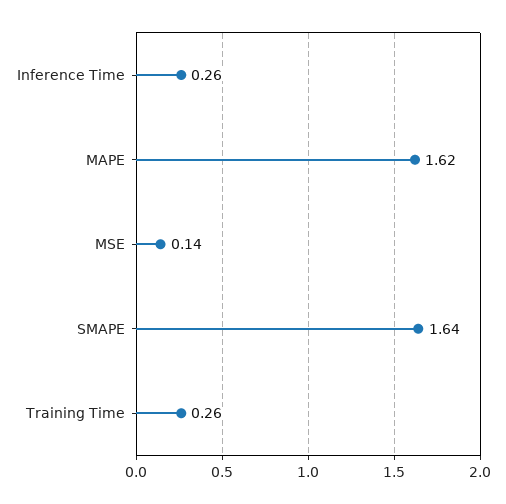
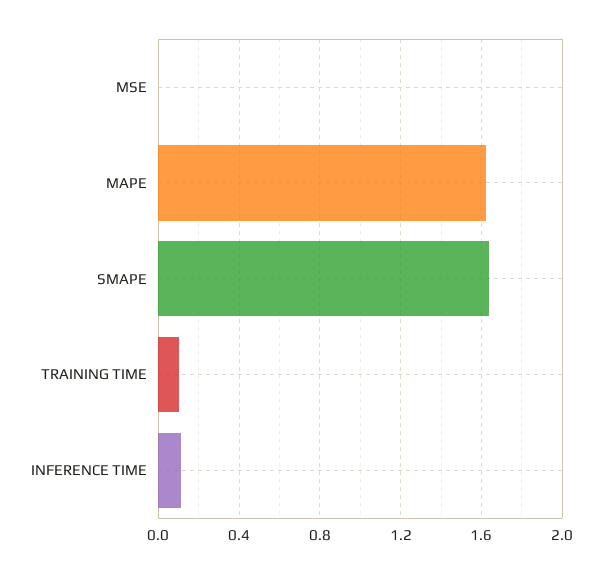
  {
-   "Inference Time": 0.26,
+   "Inference Time": 0.1,
    "MAPE": 1.62,
-   "MSE": 0.14,
+   "MSE": 0,
    "SMAPE": 1.64,
-   "Training Time": 0.26
+   "Training Time": 0.1
  }

